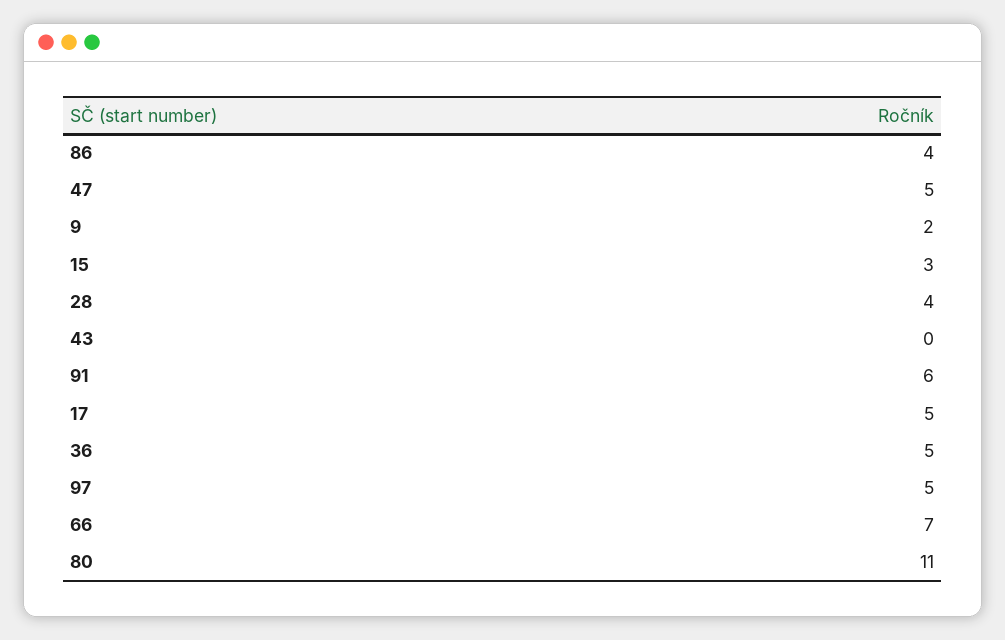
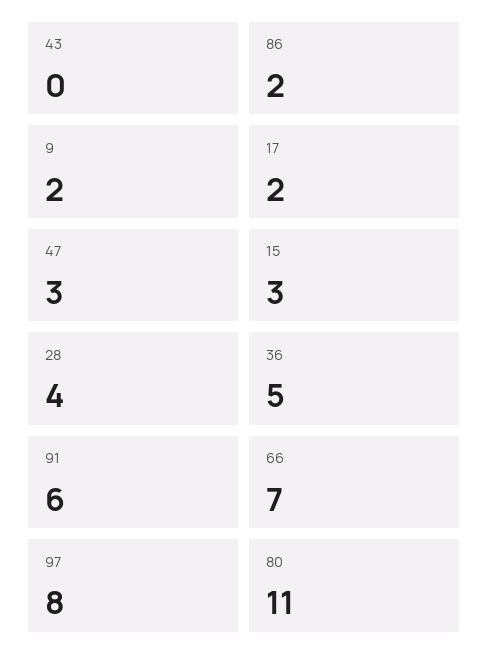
  {
-   "86": 4,
+   "86": 2,
-   "47": 5,
+   "47": 3,
    "9": 2,
    "15": 3,
    "28": 4,
    "43": 0,
    "91": 6,
-   "17": 5,
+   "17": 2,
    "36": 5,
-   "97": 5,
+   "97": 8,
    "66": 7,
    "80": 11
  }

